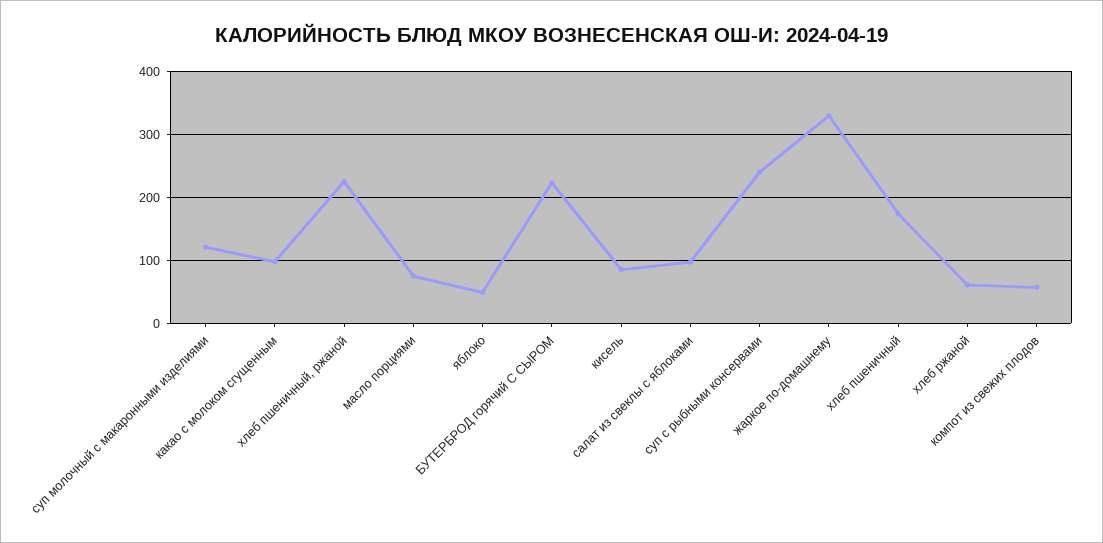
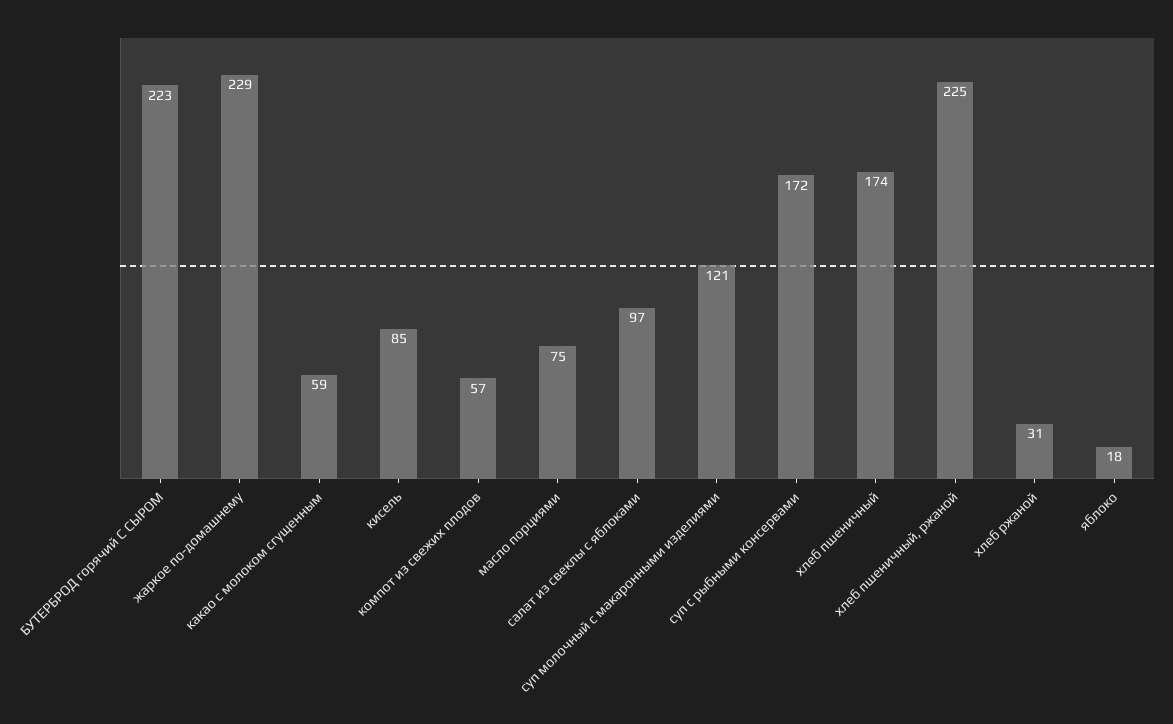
  {
    "суп молочный с макаронными изделиями": 121,
-   "какао с молоком сгущенным": 100,
+   "какао с молоком сгущенным": 59,
    "хлеб пшеничный, ржаной": 225,
    "масло порциями": 75,
-   "яблоко": 50,
+   "яблоко": 18,
    "БУТЕРБРОД горячий С СЫРОМ": 223,
    "кисель": 85,
    "салат из свеклы с яблоками": 97,
-   "суп с рыбными консервами": 240,
+   "суп с рыбными консервами": 172,
-   "жаркое по-домашнему": 330,
+   "жаркое по-домашнему": 229,
    "хлеб пшеничный": 174,
-   "хлеб ржаной": 60,
+   "хлеб ржаной": 31,
    "компот из свежих плодов": 57
  }

